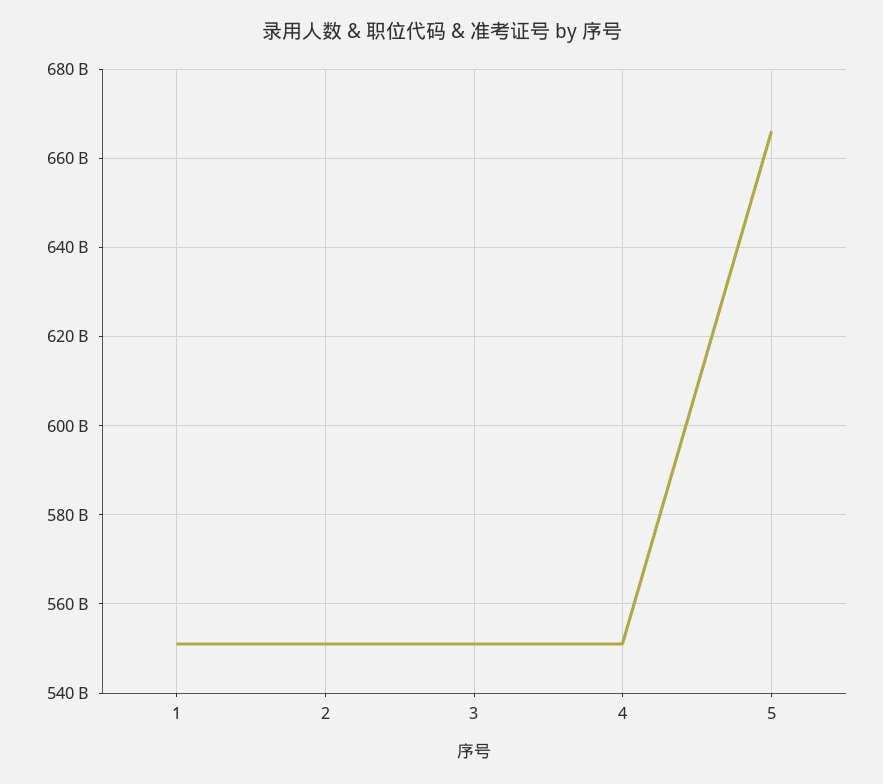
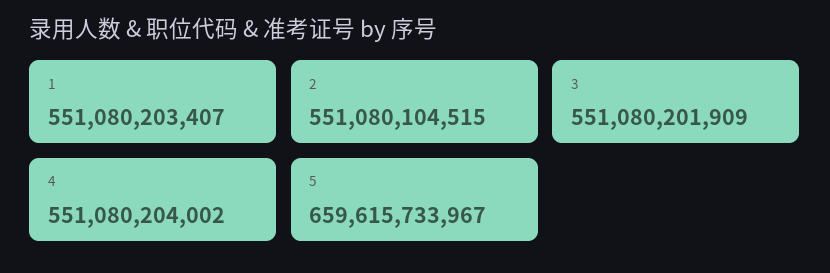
  {
    "1": 551080203407,
    "2": 551080104515,
    "3": 551080201909,
    "4": 551080204002,
-   "5": 666000000000
+   "5": 659615733967
  }

